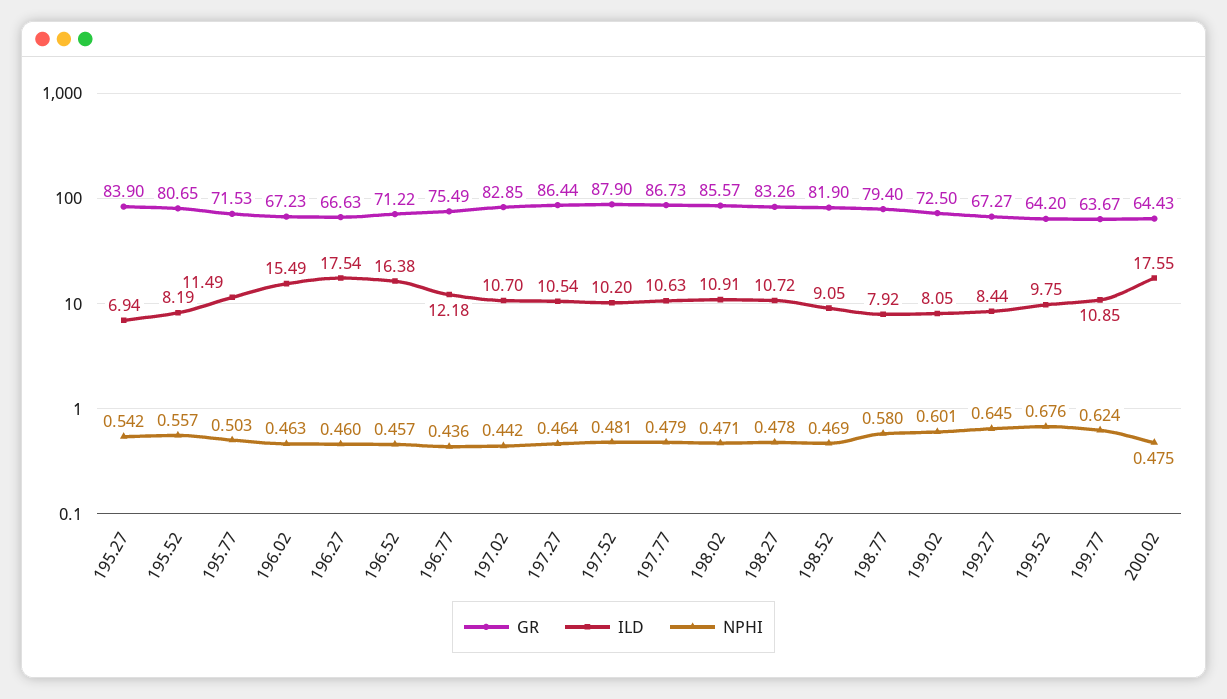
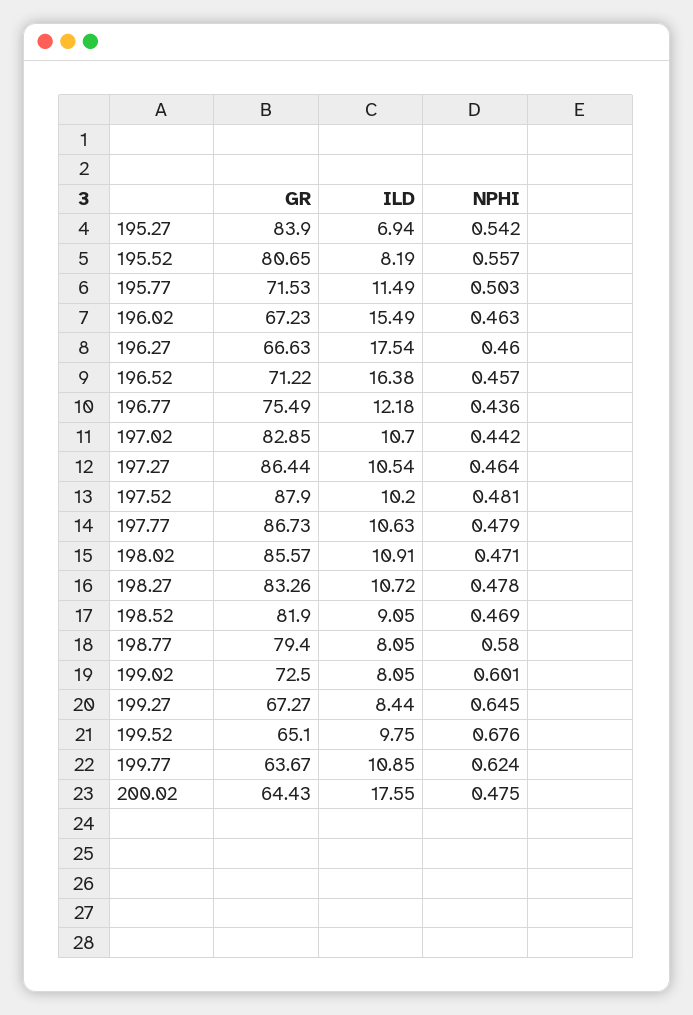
  {
    "GR": {
      "195.27": 83.9,
      "195.52": 80.65,
      "195.77": 71.53,
      "196.02": 67.23,
      "196.27": 66.63,
      "196.52": 71.22,
      "196.77": 75.49,
      "197.02": 82.85,
      "197.27": 86.44,
      "197.52": 87.9,
      "197.77": 86.73,
      "198.02": 85.57,
      "198.27": 83.26,
      "198.52": 81.9,
      "198.77": 79.4,
      "199.02": 72.5,
      "199.27": 67.27,
-     "199.52": 64.2,
+     "199.52": 65.1,
      "199.77": 63.67,
      "200.02": 64.43
    },
    "ILD": {
      "195.27": 6.94,
      "195.52": 8.19,
      "195.77": 11.49,
      "196.02": 15.49,
      "196.27": 17.54,
      "196.52": 16.38,
      "196.77": 12.18,
      "197.02": 10.7,
      "197.27": 10.54,
      "197.52": 10.2,
      "197.77": 10.63,
      "198.02": 10.91,
      "198.27": 10.72,
      "198.52": 9.05,
-     "198.77": 7.92,
+     "198.77": 8.05,
      "199.02": 8.05,
      "199.27": 8.44,
      "199.52": 9.75,
      "199.77": 10.85,
      "200.02": 17.55
    },
    "NPHI": {
      "195.27": 0.542,
      "195.52": 0.557,
      "195.77": 0.503,
      "196.02": 0.463,
      "196.27": 0.46,
      "196.52": 0.457,
      "196.77": 0.436,
      "197.02": 0.442,
      "197.27": 0.464,
      "197.52": 0.481,
      "197.77": 0.479,
      "198.02": 0.471,
      "198.27": 0.478,
      "198.52": 0.469,
      "198.77": 0.58,
      "199.02": 0.601,
      "199.27": 0.645,
      "199.52": 0.676,
      "199.77": 0.624,
      "200.02": 0.475
    }
  }

